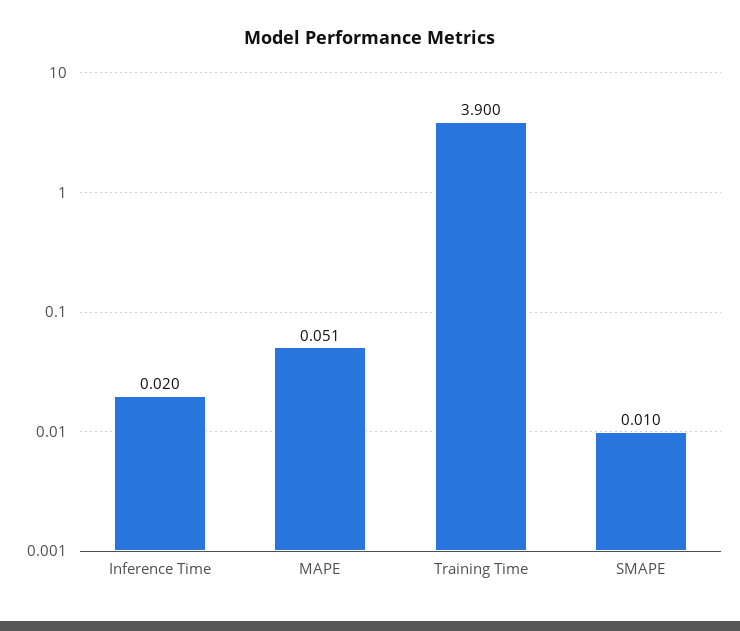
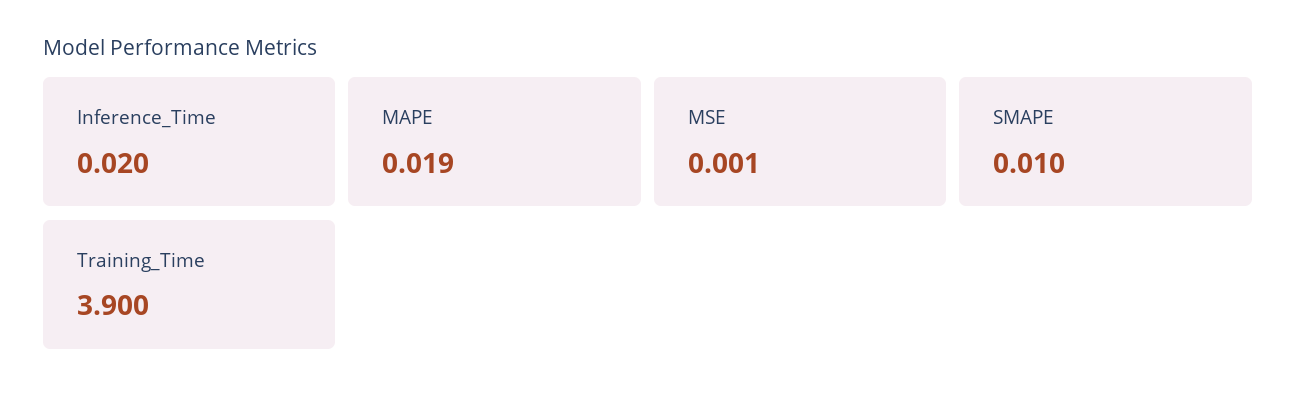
  {
    "Inference Time": 0.02,
-   "MAPE": 0.051,
+   "MAPE": 0.019,
    "Training Time": 3.9,
-   "SMAPE": 0.01
+   "SMAPE": 0.01,
+   "MSE": 0.001
  }

